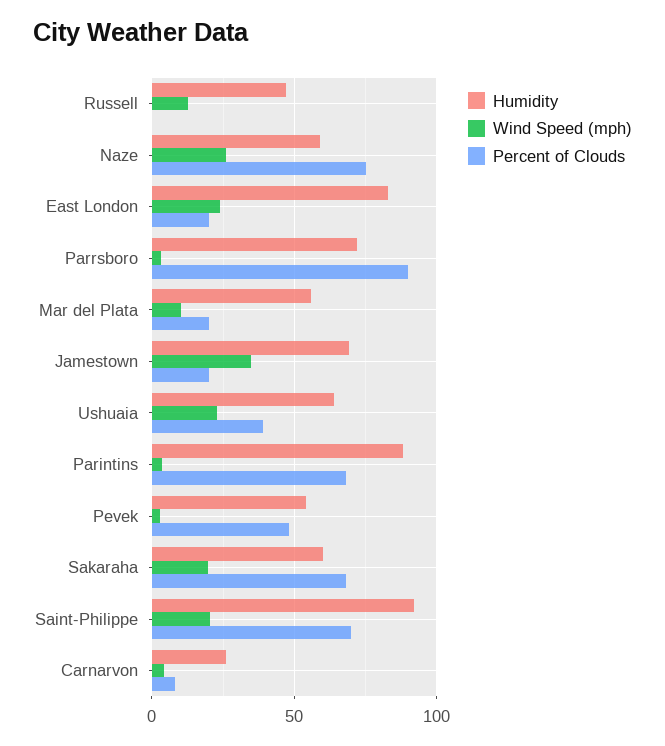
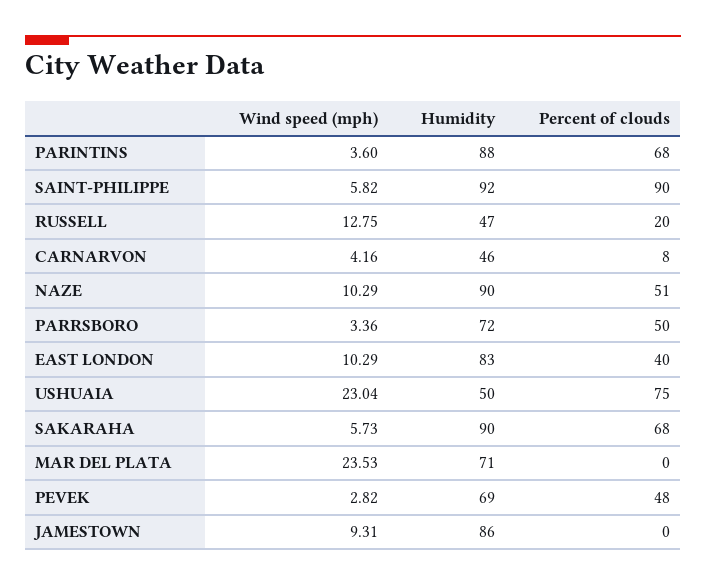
  {
    "Humidity": {
      "Russell": 47,
-     "Naze": 60,
+     "Naze": 90,
      "East London": 83,
      "Parrsboro": 72,
-     "Mar del Plata": 55,
+     "Mar del Plata": 71,
-     "Jamestown": 70,
+     "Jamestown": 86,
-     "Ushuaia": 65,
+     "Ushuaia": 50,
      "Parintins": 88,
-     "Pevek": 55,
+     "Pevek": 69,
-     "Sakaraha": 60,
+     "Sakaraha": 90,
      "Saint-Philippe": 92,
-     "Carnarvon": 25
+     "Carnarvon": 46
    },
    "Wind Speed (mph)": {
      "Russell": 12.75,
-     "Naze": 25,
+     "Naze": 10.29,
-     "East London": 25,
+     "East London": 10.29,
      "Parrsboro": 3.36,
-     "Mar del Plata": 10,
+     "Mar del Plata": 23.53,
-     "Jamestown": 35,
+     "Jamestown": 9.31,
      "Ushuaia": 23.04,
      "Parintins": 3.6,
      "Pevek": 2.82,
-     "Sakaraha": 20,
+     "Sakaraha": 5.73,
-     "Saint-Philippe": 20,
+     "Saint-Philippe": 5.82,
      "Carnarvon": 4.16
    },
    "Percent of Clouds": {
-     "Russell": 0,
+     "Russell": 20,
-     "Naze": 75,
+     "Naze": 51,
-     "East London": 20,
+     "East London": 40,
-     "Parrsboro": 90,
+     "Parrsboro": 50,
-     "Mar del Plata": 20,
+     "Mar del Plata": 0,
-     "Jamestown": 20,
+     "Jamestown": 0,
-     "Ushuaia": 40,
+     "Ushuaia": 75,
      "Parintins": 68,
      "Pevek": 48,
      "Sakaraha": 68,
-     "Saint-Philippe": 70,
+     "Saint-Philippe": 90,
      "Carnarvon": 8
    }
  }

